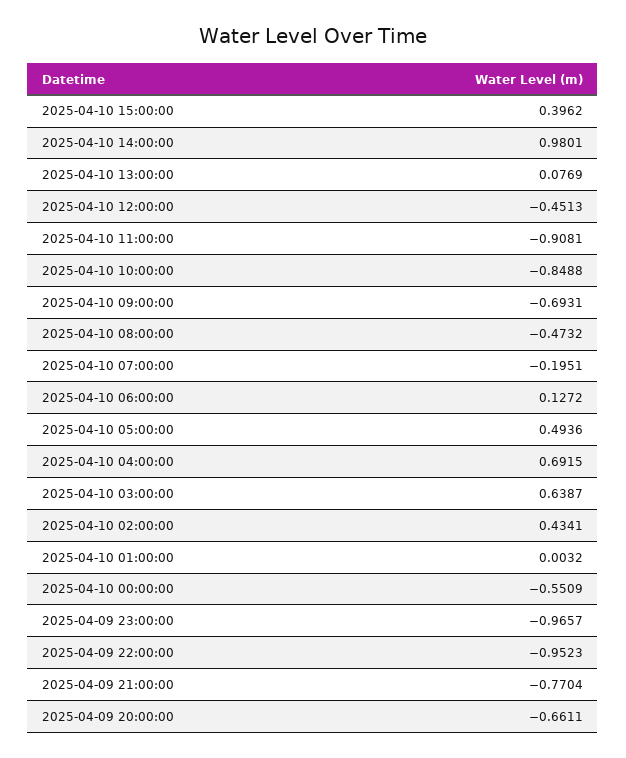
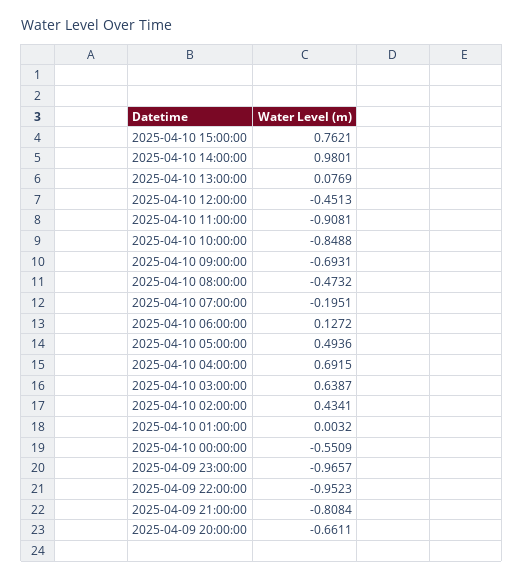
  {
-   "2025-04-10 15:00:00": 0.3962,
+   "2025-04-10 15:00:00": 0.7621,
    "2025-04-10 14:00:00": 0.9801,
    "2025-04-10 13:00:00": 0.0769,
    "2025-04-10 12:00:00": -0.4513,
    "2025-04-10 11:00:00": -0.9081,
    "2025-04-10 10:00:00": -0.8488,
    "2025-04-10 09:00:00": -0.6931,
    "2025-04-10 08:00:00": -0.4732,
    "2025-04-10 07:00:00": -0.1951,
    "2025-04-10 06:00:00": 0.1272,
    "2025-04-10 05:00:00": 0.4936,
    "2025-04-10 04:00:00": 0.6915,
    "2025-04-10 03:00:00": 0.6387,
    "2025-04-10 02:00:00": 0.4341,
    "2025-04-10 01:00:00": 0.0032,
    "2025-04-10 00:00:00": -0.5509,
    "2025-04-09 23:00:00": -0.9657,
    "2025-04-09 22:00:00": -0.9523,
-   "2025-04-09 21:00:00": -0.7704,
+   "2025-04-09 21:00:00": -0.8084,
    "2025-04-09 20:00:00": -0.6611
  }

